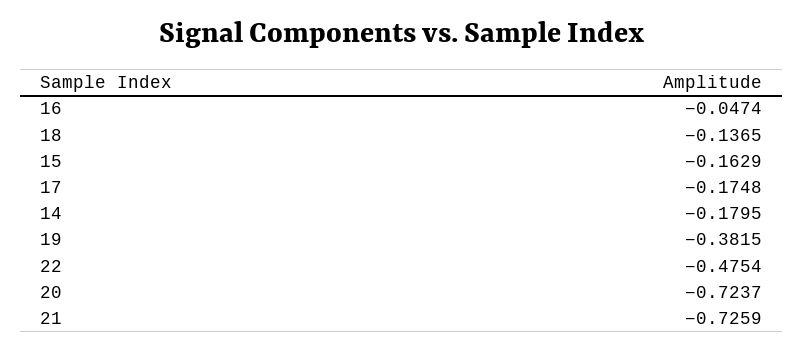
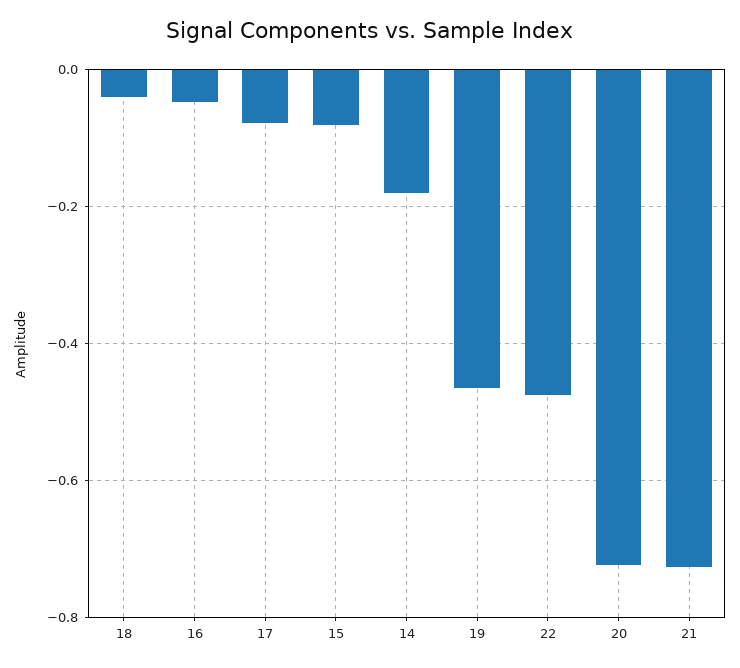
  {
    "16": -0.0474,
-   "18": -0.1365,
+   "18": -0.04,
-   "15": -0.1629,
+   "15": -0.08,
-   "17": -0.1748,
+   "17": -0.08,
    "14": -0.1795,
-   "19": -0.3815,
+   "19": -0.46,
    "22": -0.4754,
    "20": -0.7237,
    "21": -0.7259
  }

